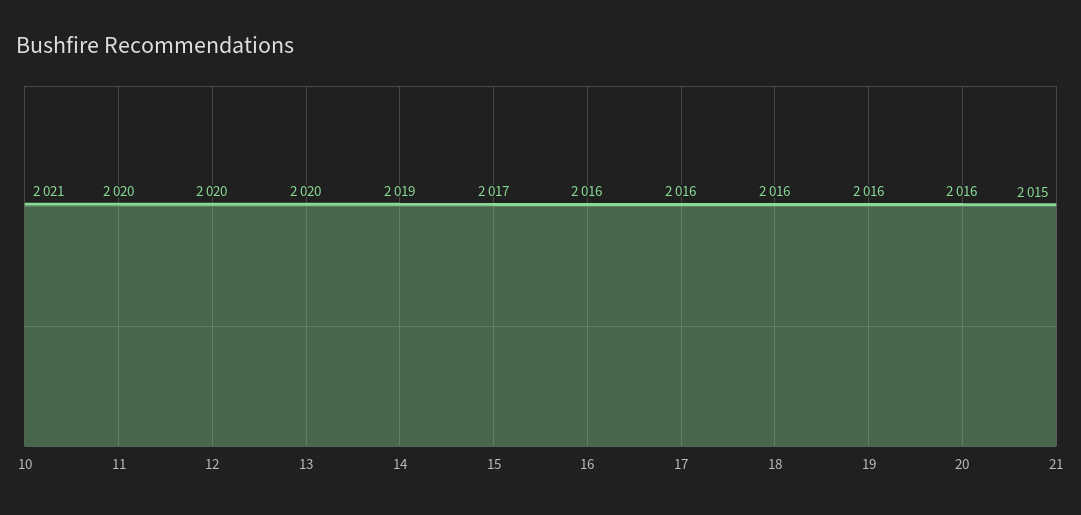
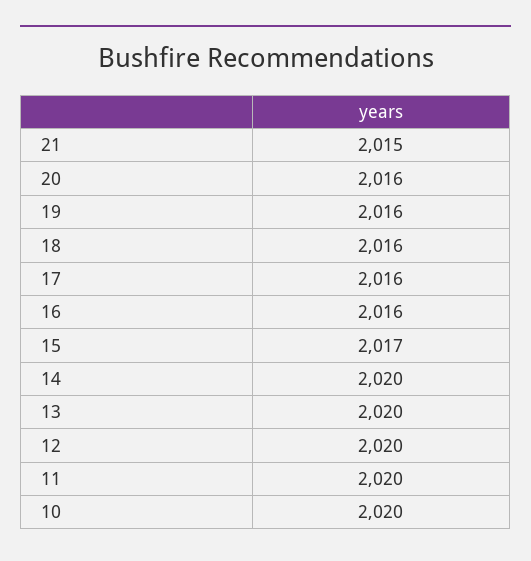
  {
-   "10": 2021,
+   "10": 2020,
    "11": 2020,
    "12": 2020,
    "13": 2020,
-   "14": 2019,
+   "14": 2020,
    "15": 2017,
    "16": 2016,
    "17": 2016,
    "18": 2016,
    "19": 2016,
    "20": 2016,
    "21": 2015
  }

